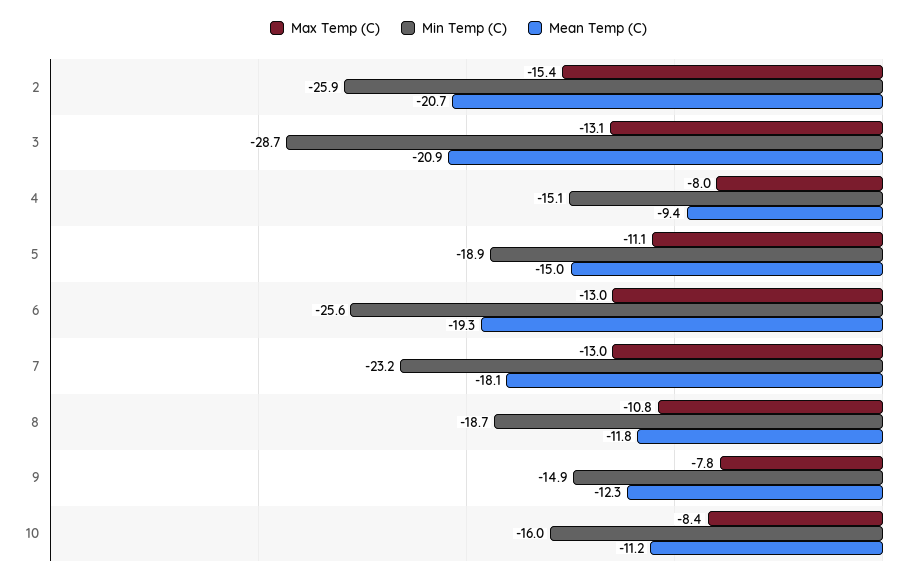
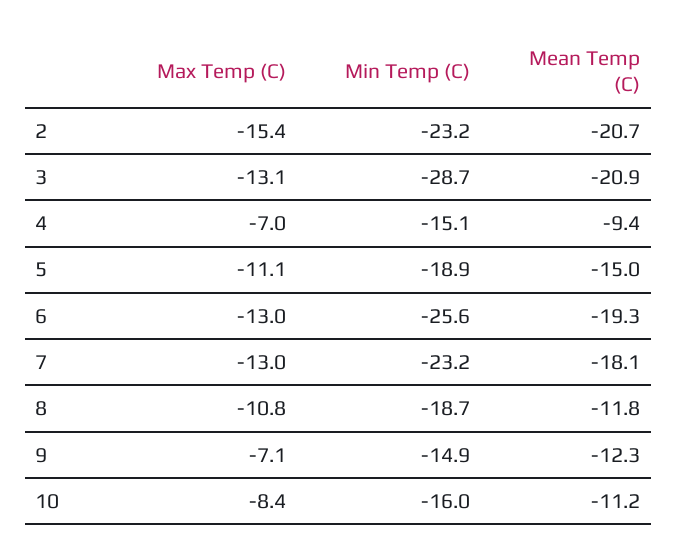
  {
    "Max Temp (C)": {
      "2": -15.4,
      "3": -13.1,
-     "4": -8,
+     "4": -7,
      "5": -11.1,
      "6": -13,
      "7": -13,
      "8": -10.8,
-     "9": -7.8,
+     "9": -7.1,
      "10": -8.4
    },
    "Min Temp (C)": {
-     "2": -25.9,
+     "2": -23.2,
      "3": -28.7,
      "4": -15.1,
      "5": -18.9,
      "6": -25.6,
      "7": -23.2,
      "8": -18.7,
      "9": -14.9,
      "10": -16
    },
    "Mean Temp (C)": {
      "2": -20.7,
      "3": -20.9,
      "4": -9.4,
      "5": -15,
      "6": -19.3,
      "7": -18.1,
      "8": -11.8,
      "9": -12.3,
      "10": -11.2
    }
  }

